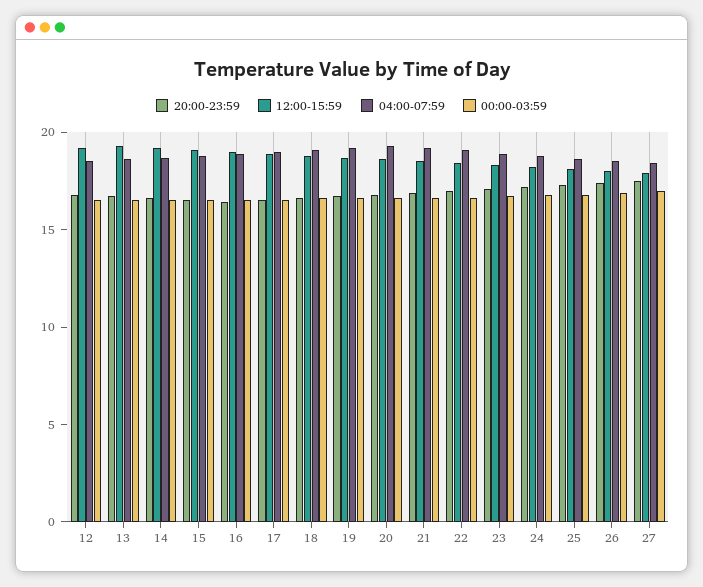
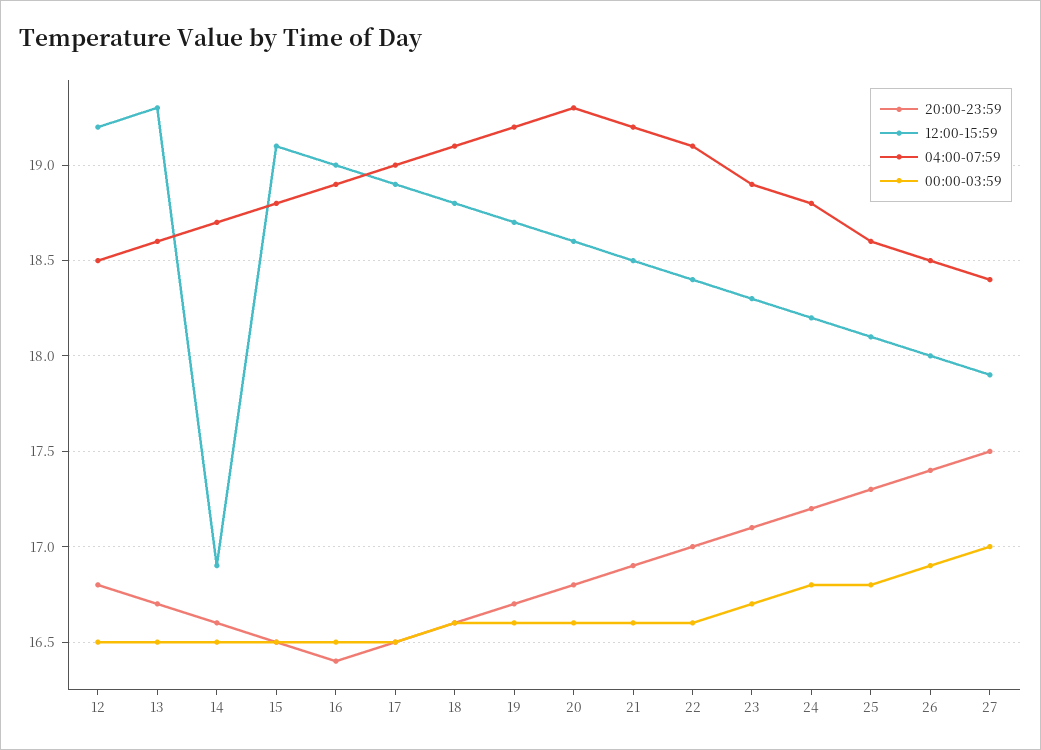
  {
    "20:00-23:59": {
      "12": 16.8,
      "13": 16.7,
      "14": 16.6,
      "15": 16.5,
      "16": 16.4,
      "17": 16.5,
      "18": 16.6,
      "19": 16.7,
      "20": 16.8,
      "21": 16.9,
      "22": 17,
      "23": 17.1,
      "24": 17.2,
      "25": 17.3,
      "26": 17.4,
      "27": 17.5
    },
    "12:00-15:59": {
      "12": 19.2,
      "13": 19.3,
-     "14": 19,
+     "14": 16.9,
      "15": 19.1,
      "16": 19,
      "17": 18.9,
      "18": 18.8,
      "19": 18.7,
      "20": 18.6,
      "21": 18.5,
      "22": 18.4,
      "23": 18.3,
      "24": 18.2,
      "25": 18.1,
      "26": 18,
      "27": 17.9
    },
    "04:00-07:59": {
      "12": 18.5,
      "13": 18.6,
      "14": 18.7,
      "15": 18.8,
      "16": 18.9,
      "17": 19,
      "18": 19.1,
      "19": 19.2,
      "20": 19.3,
      "21": 19.2,
      "22": 19.1,
      "23": 18.9,
      "24": 18.8,
      "25": 18.6,
      "26": 18.5,
      "27": 18.4
    },
    "00:00-03:59": {
      "12": 16.5,
      "13": 16.5,
      "14": 16.5,
      "15": 16.5,
      "16": 16.5,
      "17": 16.5,
      "18": 16.6,
      "19": 16.6,
      "20": 16.6,
      "21": 16.6,
      "22": 16.6,
      "23": 16.7,
      "24": 16.8,
      "25": 16.8,
      "26": 16.9,
      "27": 17
    }
  }

